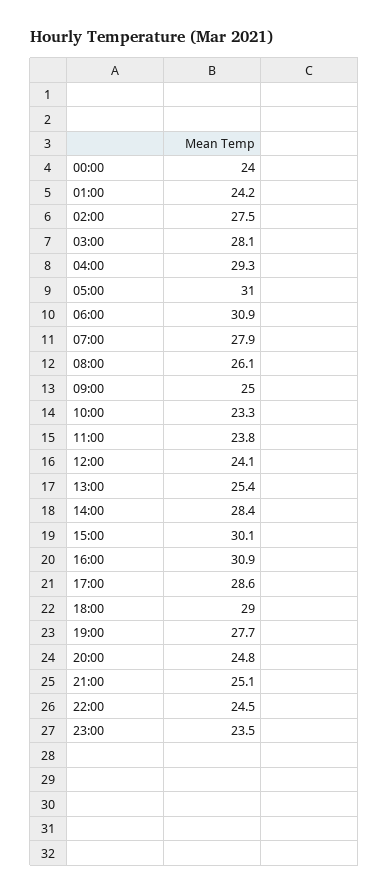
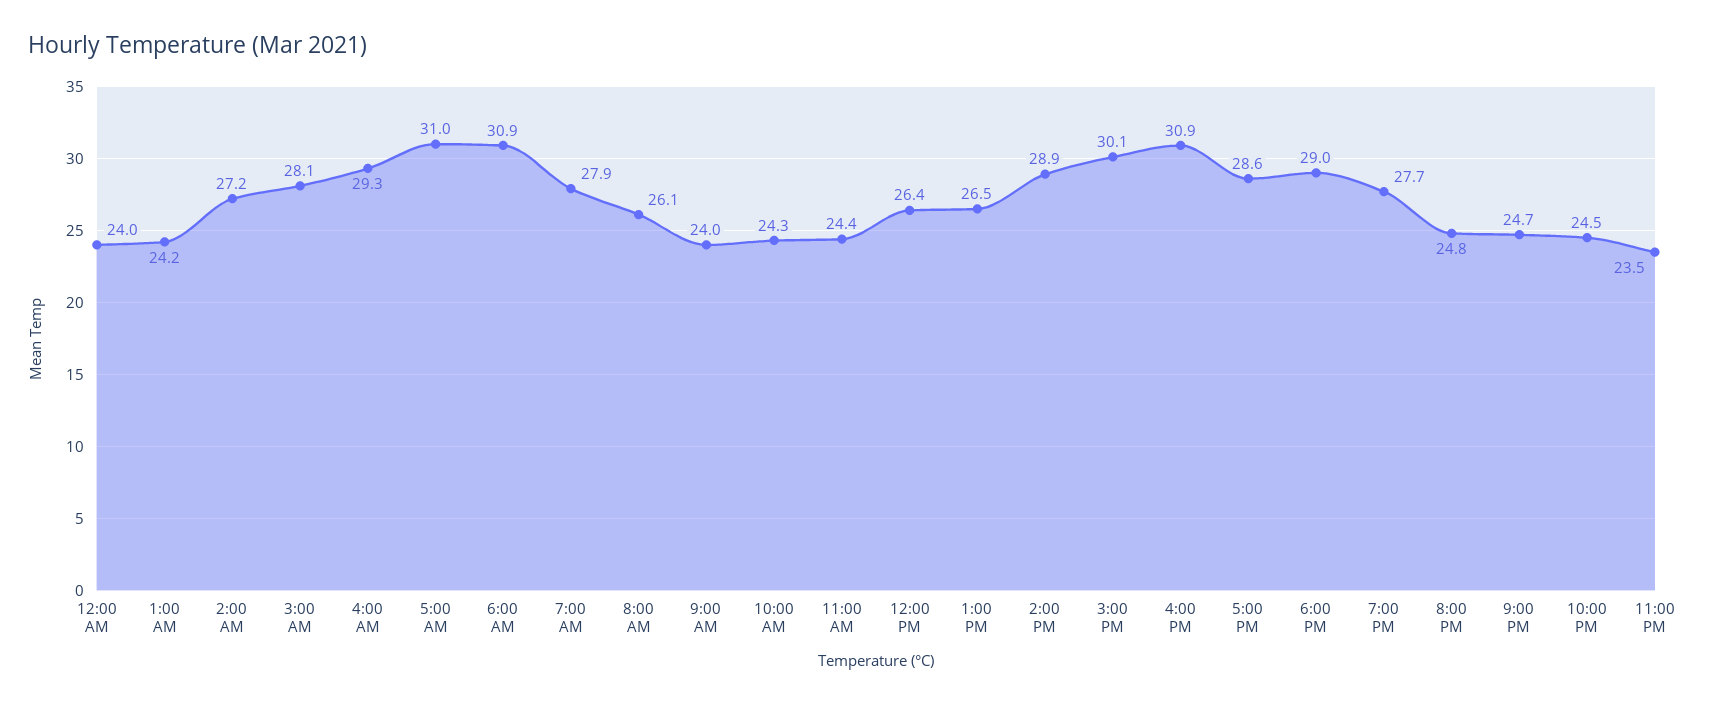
  {
    "00:00": 24,
    "01:00": 24.2,
-   "02:00": 27.5,
+   "02:00": 27.2,
    "03:00": 28.1,
    "04:00": 29.3,
    "05:00": 31,
    "06:00": 30.9,
    "07:00": 27.9,
    "08:00": 26.1,
-   "09:00": 25,
+   "09:00": 24,
-   "10:00": 23.3,
+   "10:00": 24.3,
-   "11:00": 23.8,
+   "11:00": 24.4,
-   "12:00": 24.1,
+   "12:00": 26.4,
-   "13:00": 25.4,
+   "13:00": 26.5,
-   "14:00": 28.4,
+   "14:00": 28.9,
    "15:00": 30.1,
    "16:00": 30.9,
    "17:00": 28.6,
    "18:00": 29,
    "19:00": 27.7,
    "20:00": 24.8,
-   "21:00": 25.1,
+   "21:00": 24.7,
    "22:00": 24.5,
    "23:00": 23.5
  }

